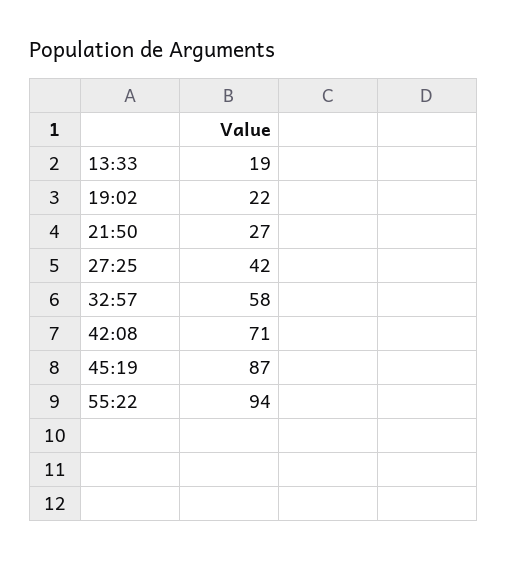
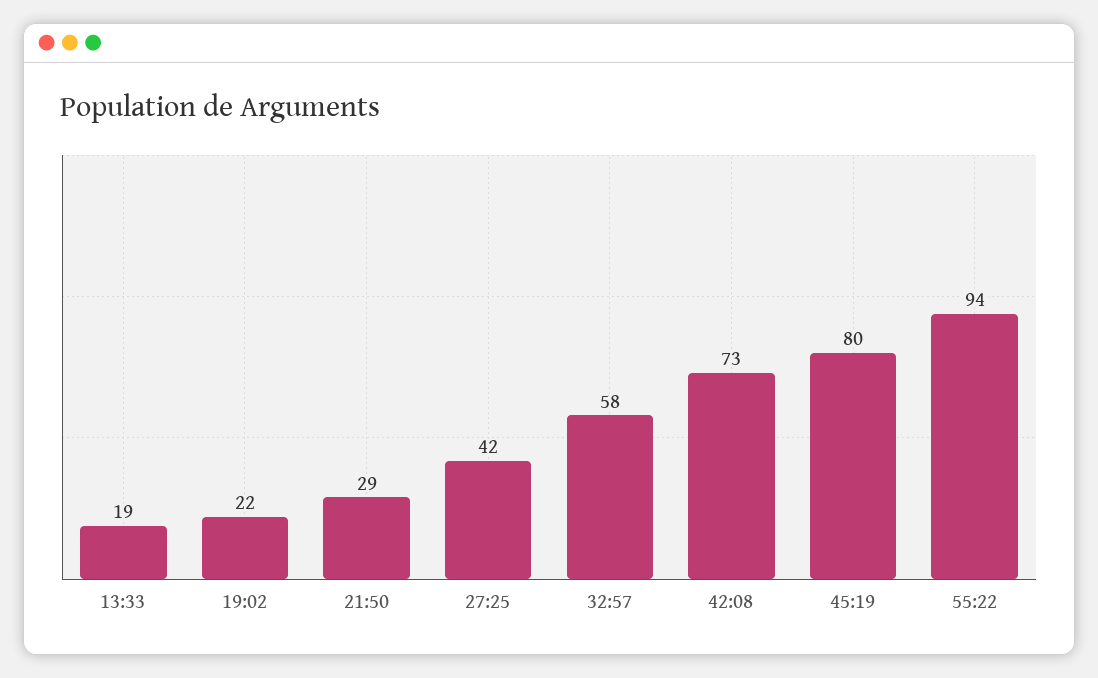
  {
    "13:33": 19,
    "19:02": 22,
-   "21:50": 27,
+   "21:50": 29,
    "27:25": 42,
    "32:57": 58,
-   "42:08": 71,
+   "42:08": 73,
-   "45:19": 87,
+   "45:19": 80,
    "55:22": 94
  }

